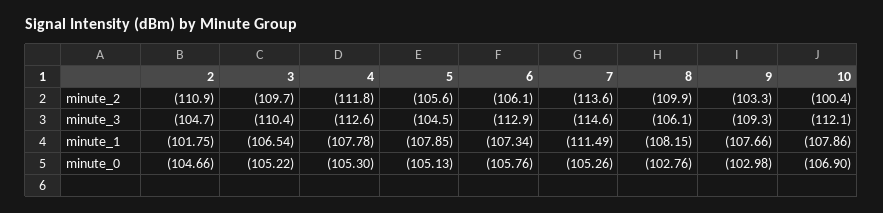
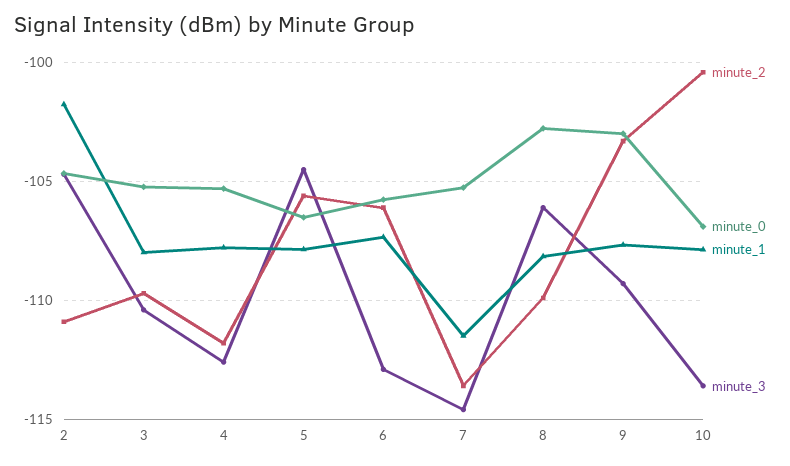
  {
    "minute_2": {
      "2": -110.9,
      "3": -109.7,
      "4": -111.8,
      "5": -105.6,
      "6": -106.1,
      "7": -113.6,
      "8": -109.9,
      "9": -103.3,
      "10": -100.4
    },
    "minute_3": {
      "2": -104.7,
      "3": -110.4,
      "4": -112.6,
      "5": -104.5,
      "6": -112.9,
      "7": -114.6,
      "8": -106.1,
      "9": -109.3,
-     "10": -112.1
+     "10": -113.5
    },
    "minute_1": {
      "2": -101.75,
-     "3": -106.54,
+     "3": -108,
      "4": -107.78,
      "5": -107.85,
      "6": -107.34,
      "7": -111.49,
      "8": -108.15,
      "9": -107.66,
      "10": -107.86
    },
    "minute_0": {
      "2": -104.66,
      "3": -105.22,
      "4": -105.3,
-     "5": -105.13,
+     "5": -106.5,
      "6": -105.76,
      "7": -105.26,
      "8": -102.76,
      "9": -102.98,
      "10": -106.9
    }
  }

